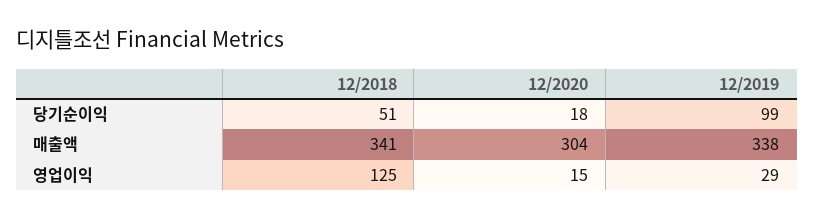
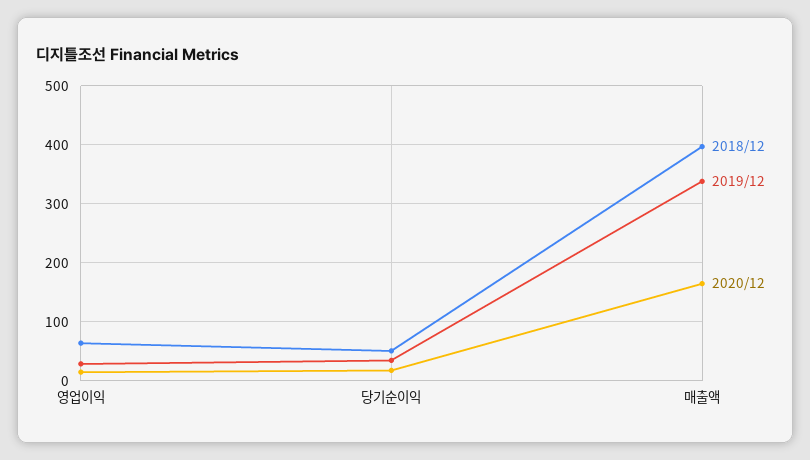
  {
    "12/2018": {
      "당기순이익": 51,
-     "매출액": 341,
+     "매출액": 400,
-     "영업이익": 125
+     "영업이익": 60
    },
    "12/2020": {
      "당기순이익": 18,
-     "매출액": 304,
+     "매출액": 160,
      "영업이익": 15
    },
    "12/2019": {
-     "당기순이익": 99,
+     "당기순이익": 40,
      "매출액": 338,
      "영업이익": 29
    }
  }

